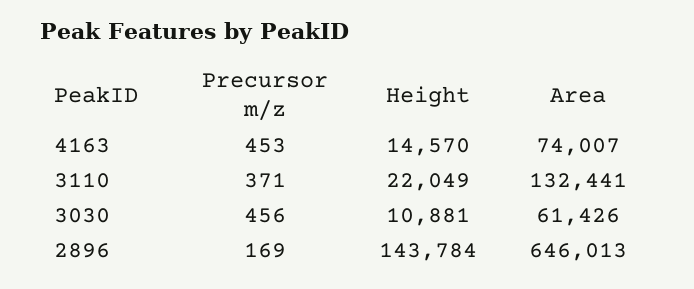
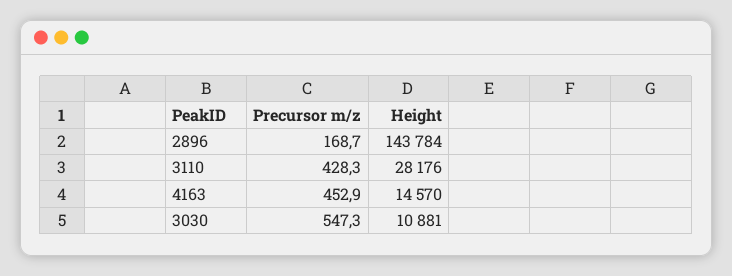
  {
    "Precursor m/z": {
      "4163": 452.9,
-     "3110": 371,
+     "3110": 428.3,
-     "3030": 456,
+     "3030": 547.3,
      "2896": 168.7
    },
    "Height": {
      "4163": 14570,
-     "3110": 22049,
+     "3110": 28176,
      "3030": 10881,
      "2896": 143784
-   },
+   }
-   "Area": {
-     "4163": 74007,
-     "3110": 132441,
-     "3030": 61426,
-     "2896": 646013
-   }
  }

